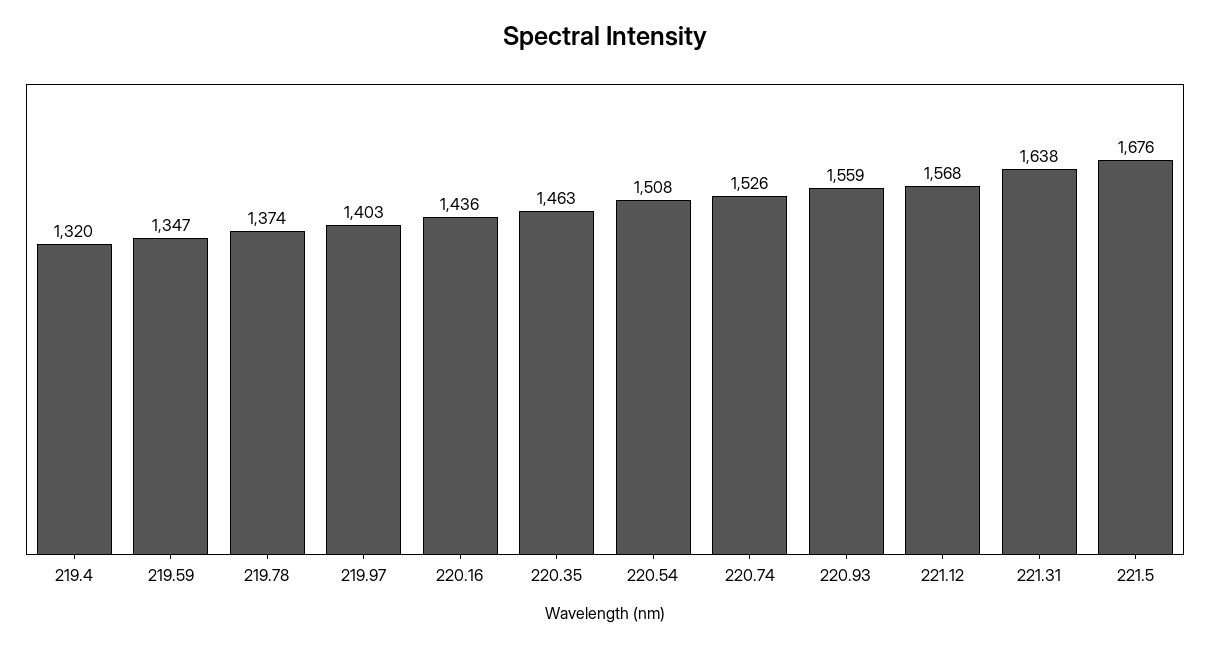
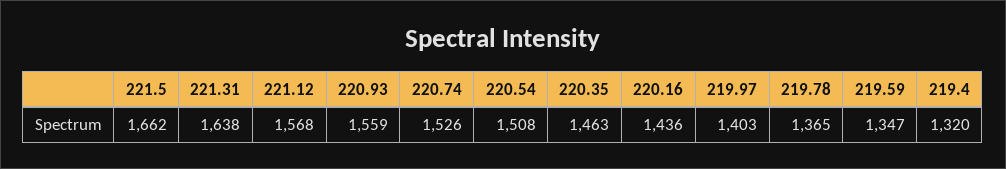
  {
    "219.4": 1320,
    "219.59": 1347,
-   "219.78": 1374,
+   "219.78": 1365,
    "219.97": 1403,
    "220.16": 1436,
    "220.35": 1463,
    "220.54": 1508,
    "220.74": 1526,
    "220.93": 1559,
    "221.12": 1568,
    "221.31": 1638,
-   "221.5": 1676
+   "221.5": 1662
  }

